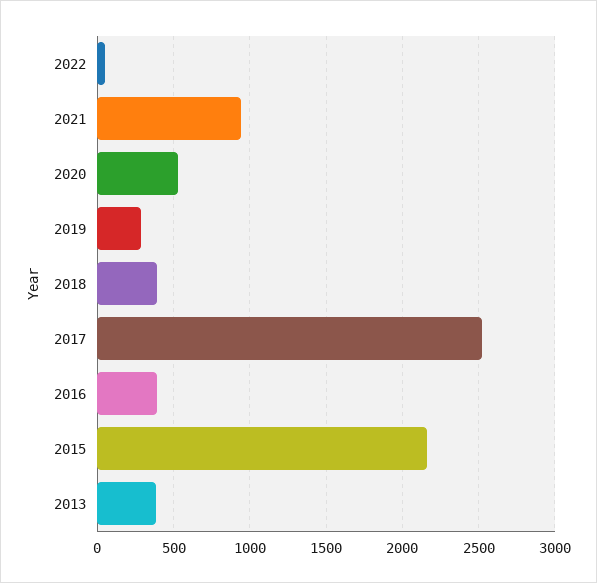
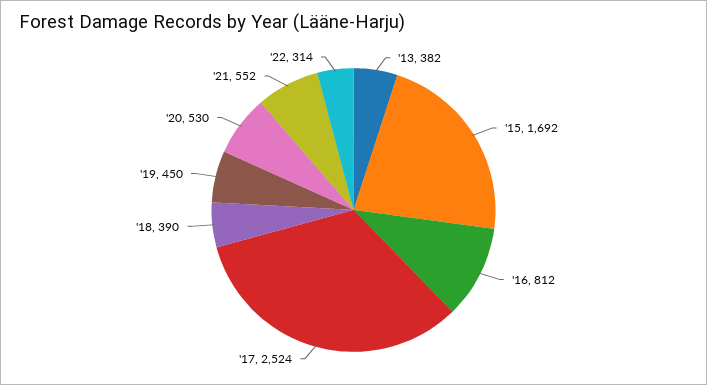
  {
-   "2022": 50,
+   "2022": 314,
-   "2021": 950,
+   "2021": 552,
    "2020": 530,
-   "2019": 300,
+   "2019": 450,
    "2018": 390,
    "2017": 2524,
-   "2016": 400,
+   "2016": 812,
-   "2015": 2150,
+   "2015": 1692,
    "2013": 382
  }

